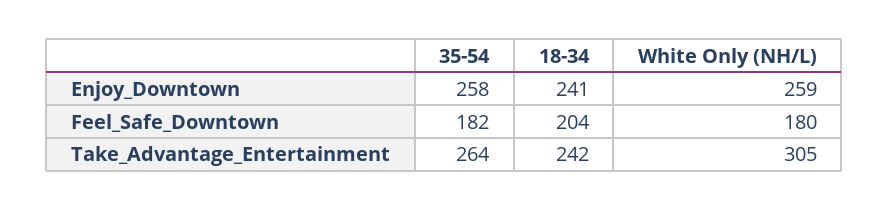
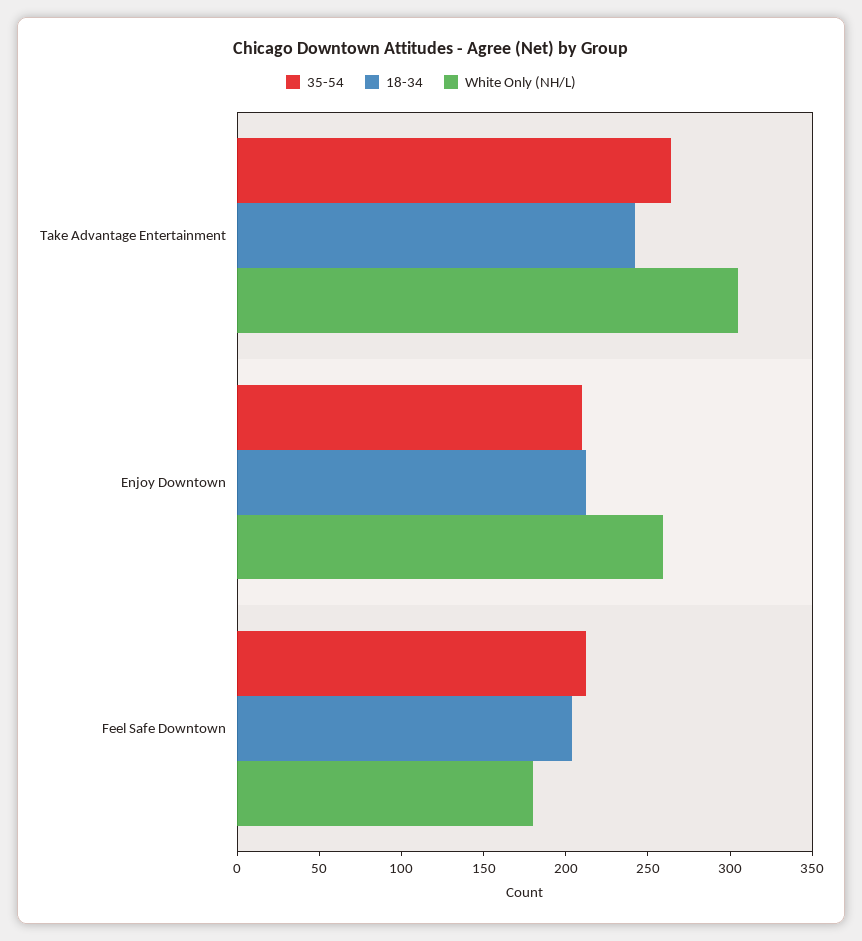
  {
    "35-54": {
-     "Enjoy_Downtown": 258,
+     "Enjoy_Downtown": 210,
-     "Feel_Safe_Downtown": 182,
+     "Feel_Safe_Downtown": 210,
      "Take_Advantage_Entertainment": 264
    },
    "18-34": {
-     "Enjoy_Downtown": 241,
+     "Enjoy_Downtown": 210,
      "Feel_Safe_Downtown": 204,
      "Take_Advantage_Entertainment": 242
    },
    "White Only (NH/L)": {
      "Enjoy_Downtown": 259,
      "Feel_Safe_Downtown": 180,
      "Take_Advantage_Entertainment": 305
    }
  }

